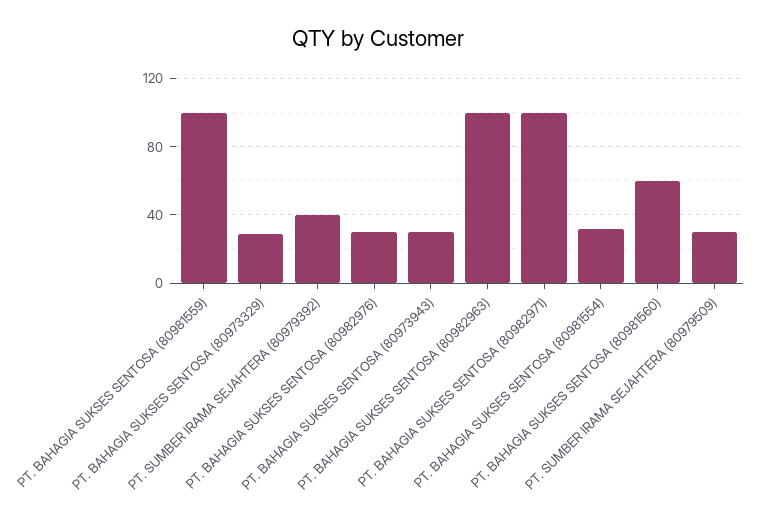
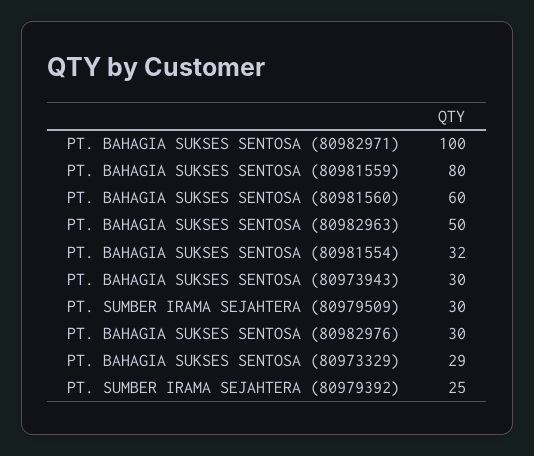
  {
-   "PT. BAHAGIA SUKSES SENTOSA (80981559)": 100,
+   "PT. BAHAGIA SUKSES SENTOSA (80981559)": 80,
    "PT. BAHAGIA SUKSES SENTOSA (80973329)": 29,
-   "PT. SUMBER IRAMA SEJAHTERA (80979392)": 40,
+   "PT. SUMBER IRAMA SEJAHTERA (80979392)": 25,
    "PT. BAHAGIA SUKSES SENTOSA (80982976)": 30,
    "PT. BAHAGIA SUKSES SENTOSA (80973943)": 30,
-   "PT. BAHAGIA SUKSES SENTOSA (80982963)": 100,
+   "PT. BAHAGIA SUKSES SENTOSA (80982963)": 50,
    "PT. BAHAGIA SUKSES SENTOSA (80982971)": 100,
    "PT. BAHAGIA SUKSES SENTOSA (80981554)": 32,
    "PT. BAHAGIA SUKSES SENTOSA (80981560)": 60,
    "PT. SUMBER IRAMA SEJAHTERA (80979509)": 30
  }

